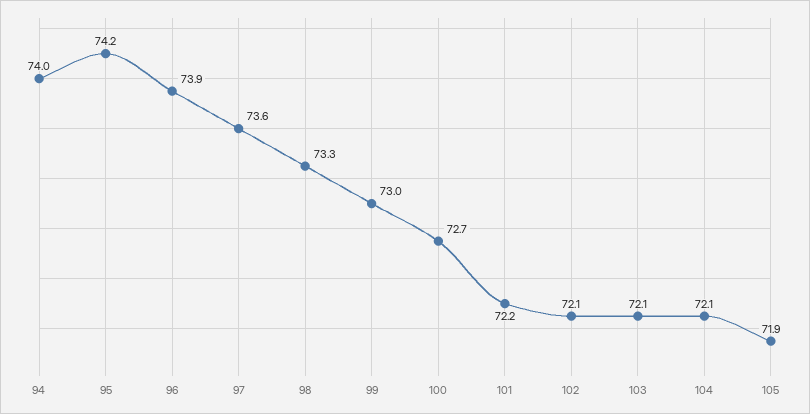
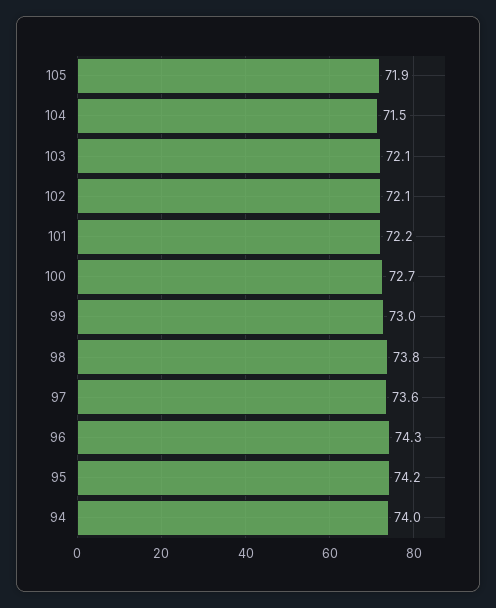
  {
    "94": 74,
    "95": 74.2,
-   "96": 73.9,
+   "96": 74.3,
    "97": 73.6,
-   "98": 73.3,
+   "98": 73.8,
    "99": 73,
    "100": 72.7,
    "101": 72.2,
    "102": 72.1,
    "103": 72.1,
-   "104": 72.1,
+   "104": 71.5,
    "105": 71.9
  }

